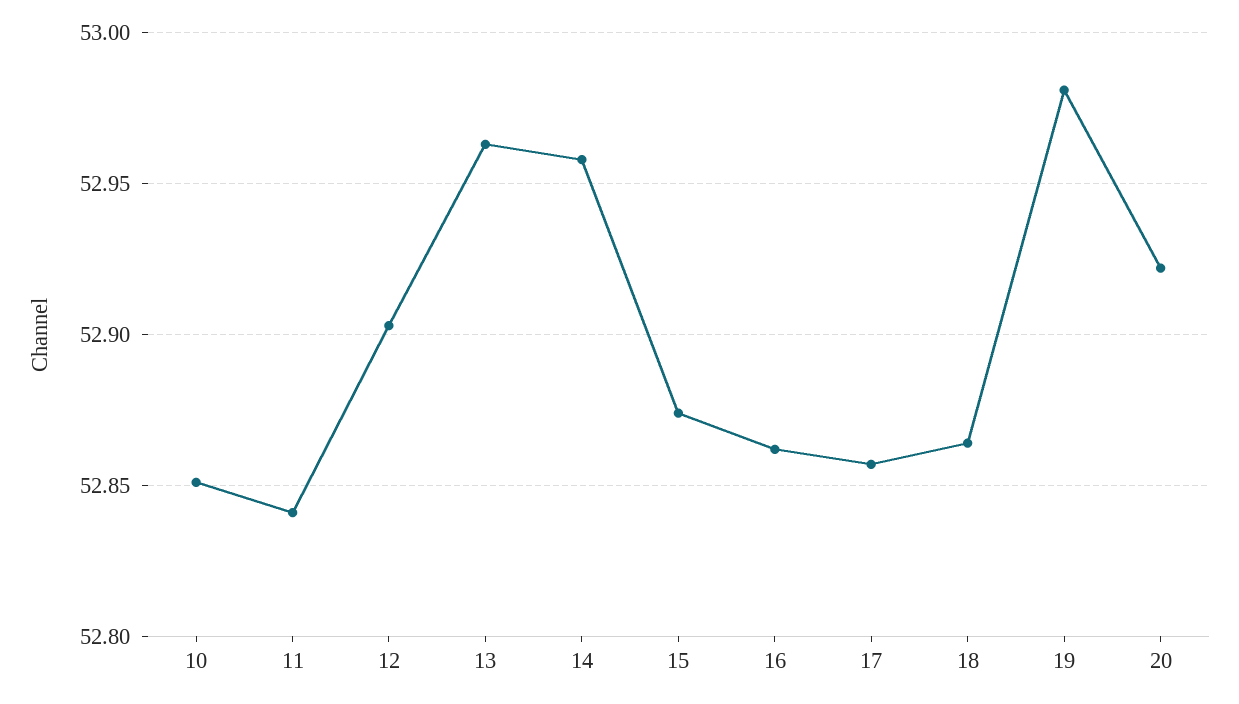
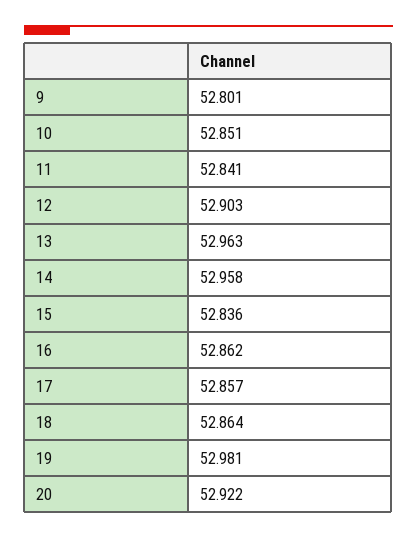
  {
    "10": 52.851,
    "11": 52.841,
    "12": 52.903,
    "13": 52.963,
    "14": 52.958,
-   "15": 52.875,
+   "15": 52.836,
    "16": 52.862,
    "17": 52.857,
    "18": 52.864,
    "19": 52.981,
-   "20": 52.922
+   "20": 52.922,
+   "9": 52.801
  }

